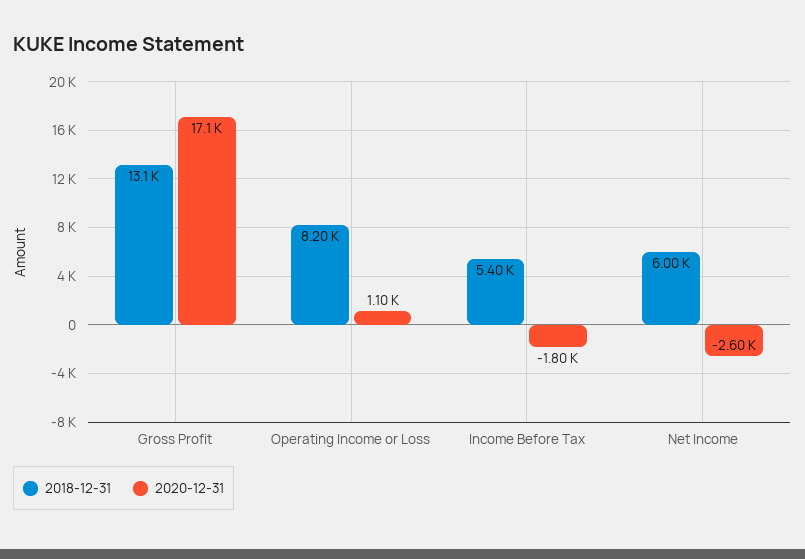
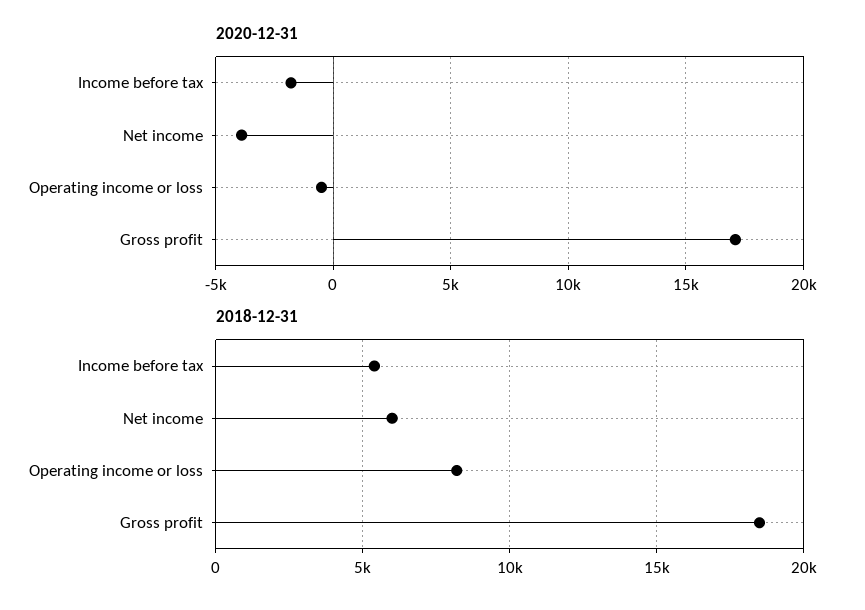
  {
    "2018-12-31": {
-     "Gross Profit": 13100,
+     "Gross Profit": 18500,
      "Operating Income or Loss": 8200,
      "Income Before Tax": 5400,
      "Net Income": 6000
    },
    "2020-12-31": {
      "Gross Profit": 17100,
-     "Operating Income or Loss": 1100,
+     "Operating Income or Loss": -500,
      "Income Before Tax": -1800,
-     "Net Income": -2600
+     "Net Income": -4000
    }
  }

